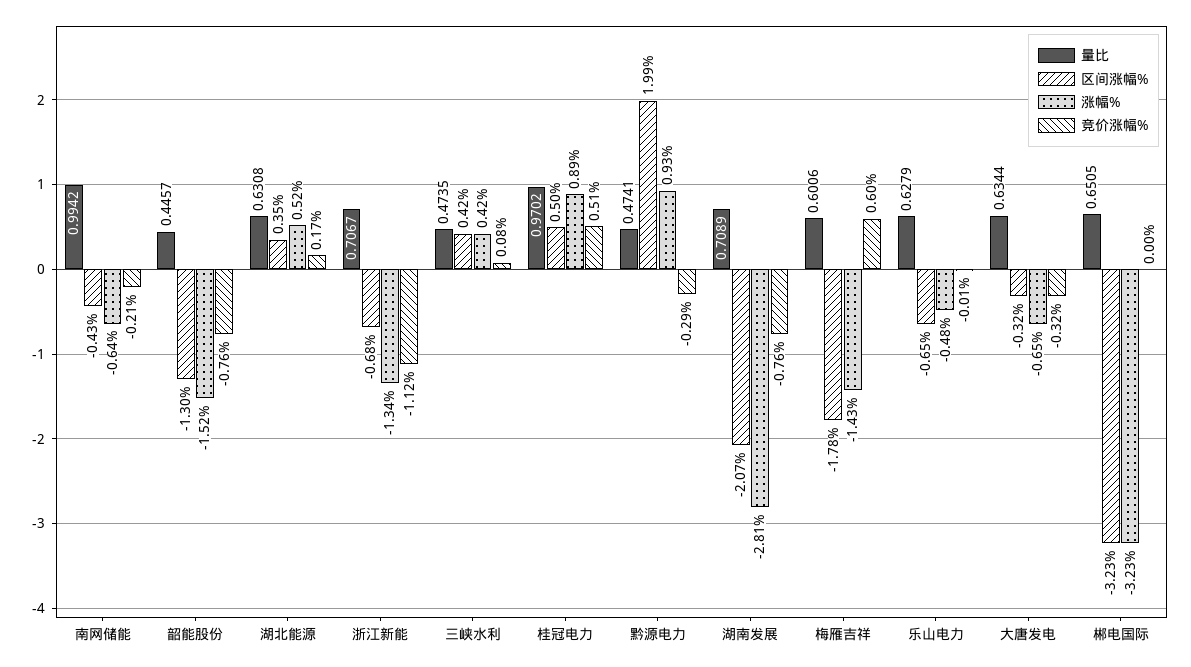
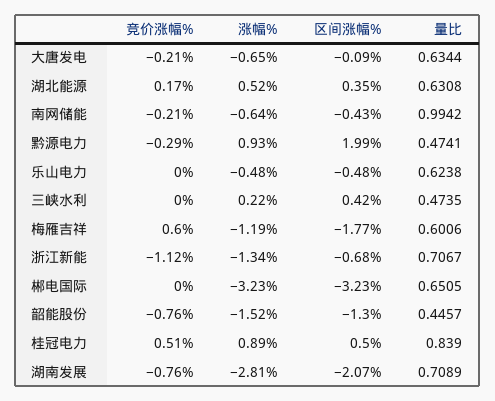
  {
    "量比": {
      "南网储能": 0.9942,
      "韶能股份": 0.4457,
      "湖北能源": 0.6308,
      "浙江新能": 0.7067,
      "三峡水利": 0.4735,
-     "桂冠电力": 0.9702,
+     "桂冠电力": 0.839,
      "黔源电力": 0.4741,
      "湖南发展": 0.7089,
      "梅雁吉祥": 0.6006,
-     "乐山电力": 0.6279,
+     "乐山电力": 0.6238,
      "大唐发电": 0.6344,
      "郴电国际": 0.6505
    },
    "区间涨幅%": {
      "南网储能": -0.43,
      "韶能股份": -1.3,
      "湖北能源": 0.35,
      "浙江新能": -0.68,
      "三峡水利": 0.42,
      "桂冠电力": 0.5,
      "黔源电力": 1.99,
      "湖南发展": -2.07,
-     "梅雁吉祥": -1.78,
+     "梅雁吉祥": -1.77,
-     "乐山电力": -0.65,
+     "乐山电力": -0.48,
-     "大唐发电": -0.32,
+     "大唐发电": -0.09,
      "郴电国际": -3.23
    },
    "涨幅%": {
      "南网储能": -0.64,
      "韶能股份": -1.52,
      "湖北能源": 0.52,
      "浙江新能": -1.34,
-     "三峡水利": 0.42,
+     "三峡水利": 0.22,
      "桂冠电力": 0.89,
      "黔源电力": 0.93,
      "湖南发展": -2.81,
-     "梅雁吉祥": -1.43,
+     "梅雁吉祥": -1.19,
      "乐山电力": -0.48,
      "大唐发电": -0.65,
      "郴电国际": -3.23
    },
    "竞价涨幅%": {
      "南网储能": -0.21,
      "韶能股份": -0.76,
      "湖北能源": 0.17,
      "浙江新能": -1.12,
-     "三峡水利": 0.08,
+     "三峡水利": 0,
      "桂冠电力": 0.51,
      "黔源电力": -0.29,
      "湖南发展": -0.76,
      "梅雁吉祥": 0.6,
-     "乐山电力": -0.01,
+     "乐山电力": 0,
-     "大唐发电": -0.32,
+     "大唐发电": -0.21,
      "郴电国际": 0
    }
  }

